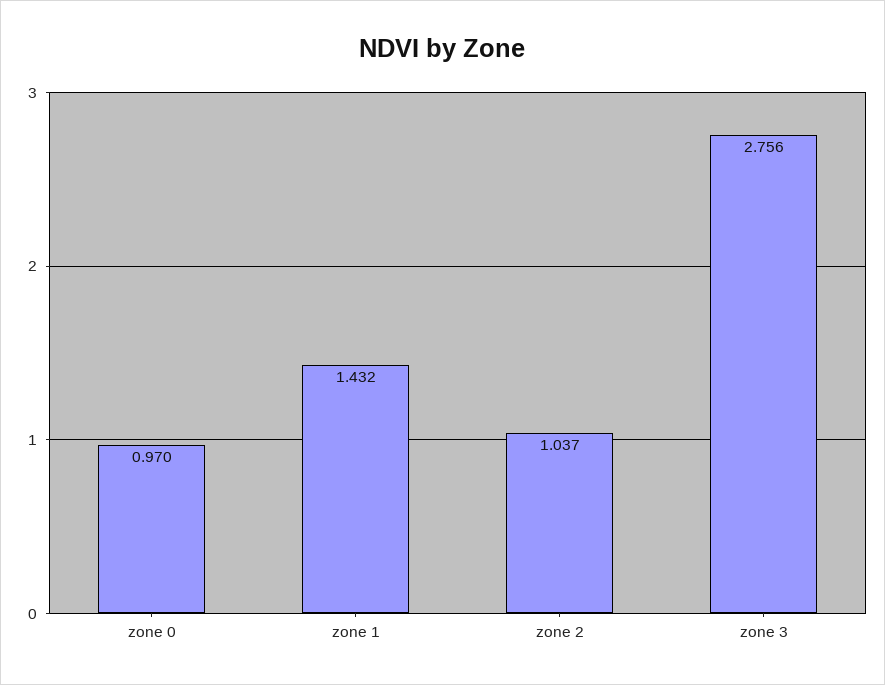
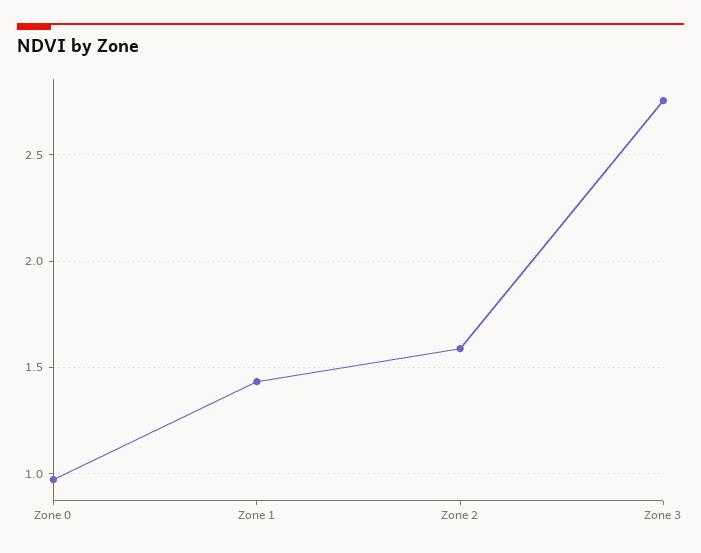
  {
    "zone 0": 0.97,
    "zone 1": 1.432,
-   "zone 2": 1.037,
+   "zone 2": 1.6,
    "zone 3": 2.756
  }

